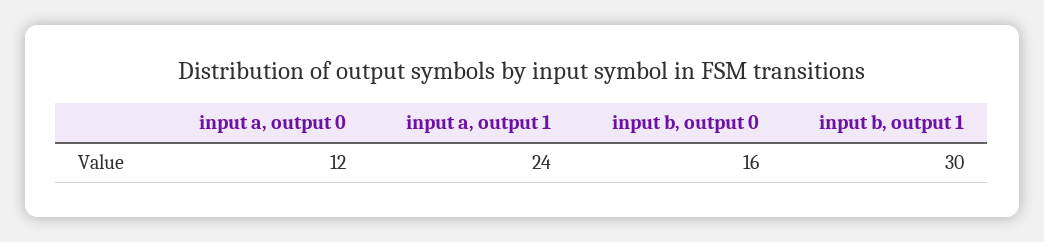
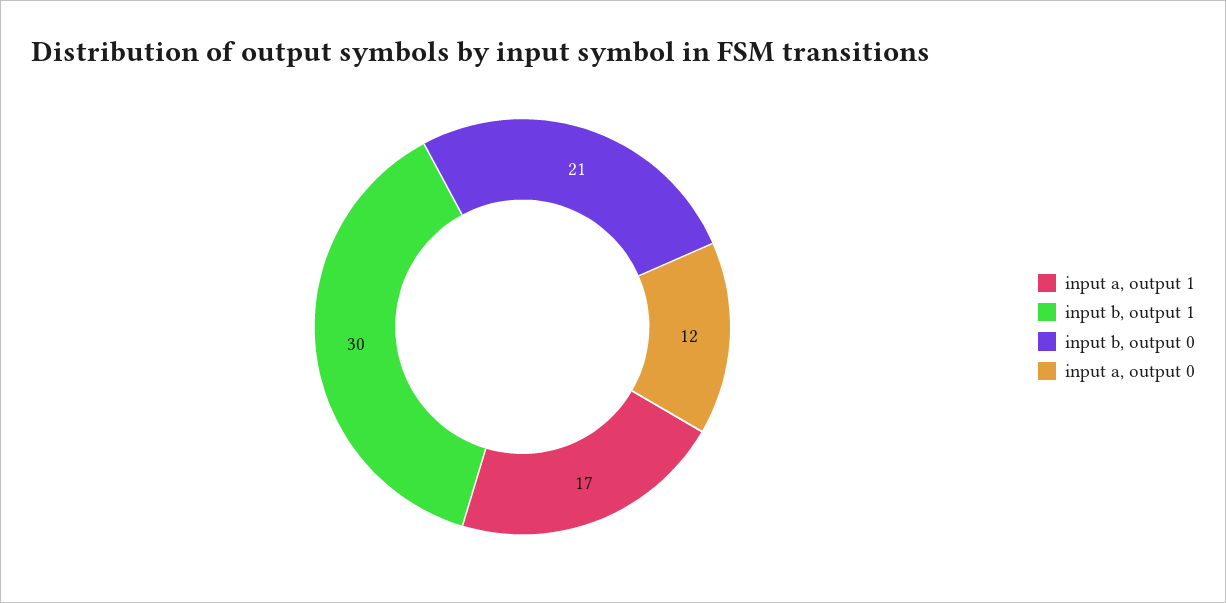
  {
    "input a, output 0": 12,
-   "input a, output 1": 24,
+   "input a, output 1": 17,
-   "input b, output 0": 16,
+   "input b, output 0": 21,
    "input b, output 1": 30
  }

